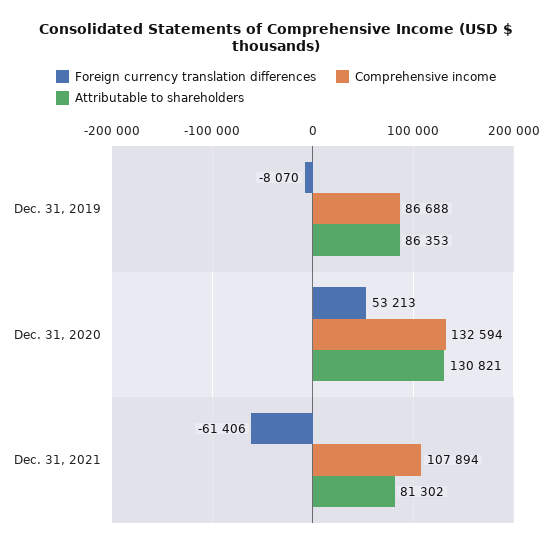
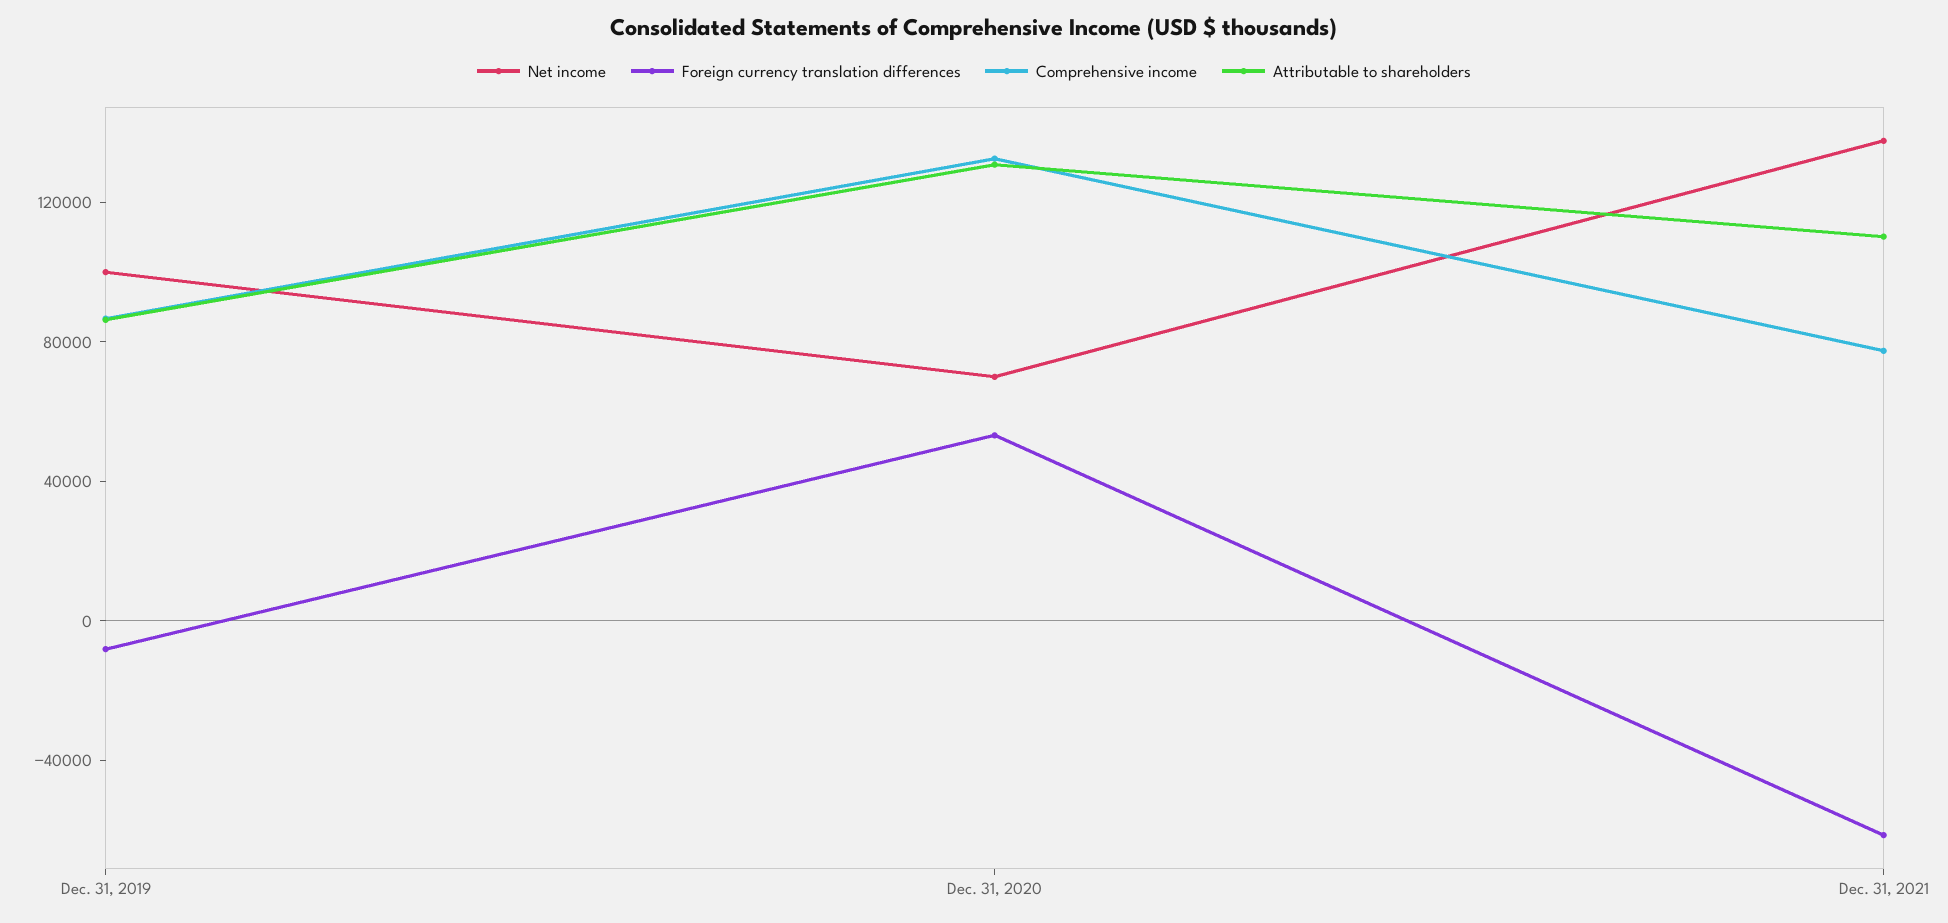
  {
    "Foreign currency translation differences": {
      "Dec. 31, 2019": -8070,
      "Dec. 31, 2020": 53213,
      "Dec. 31, 2021": -61406
    },
    "Comprehensive income": {
      "Dec. 31, 2019": 86688,
      "Dec. 31, 2020": 132594,
-     "Dec. 31, 2021": 107894
+     "Dec. 31, 2021": 80000
    },
    "Attributable to shareholders": {
      "Dec. 31, 2019": 86353,
      "Dec. 31, 2020": 130821,
-     "Dec. 31, 2021": 81302
+     "Dec. 31, 2021": 110000
-   }
+   },
+   "Net income": {
+     "Dec. 31, 2019": 100000,
+     "Dec. 31, 2020": 70000,
+     "Dec. 31, 2021": 140000
+   }
  }

